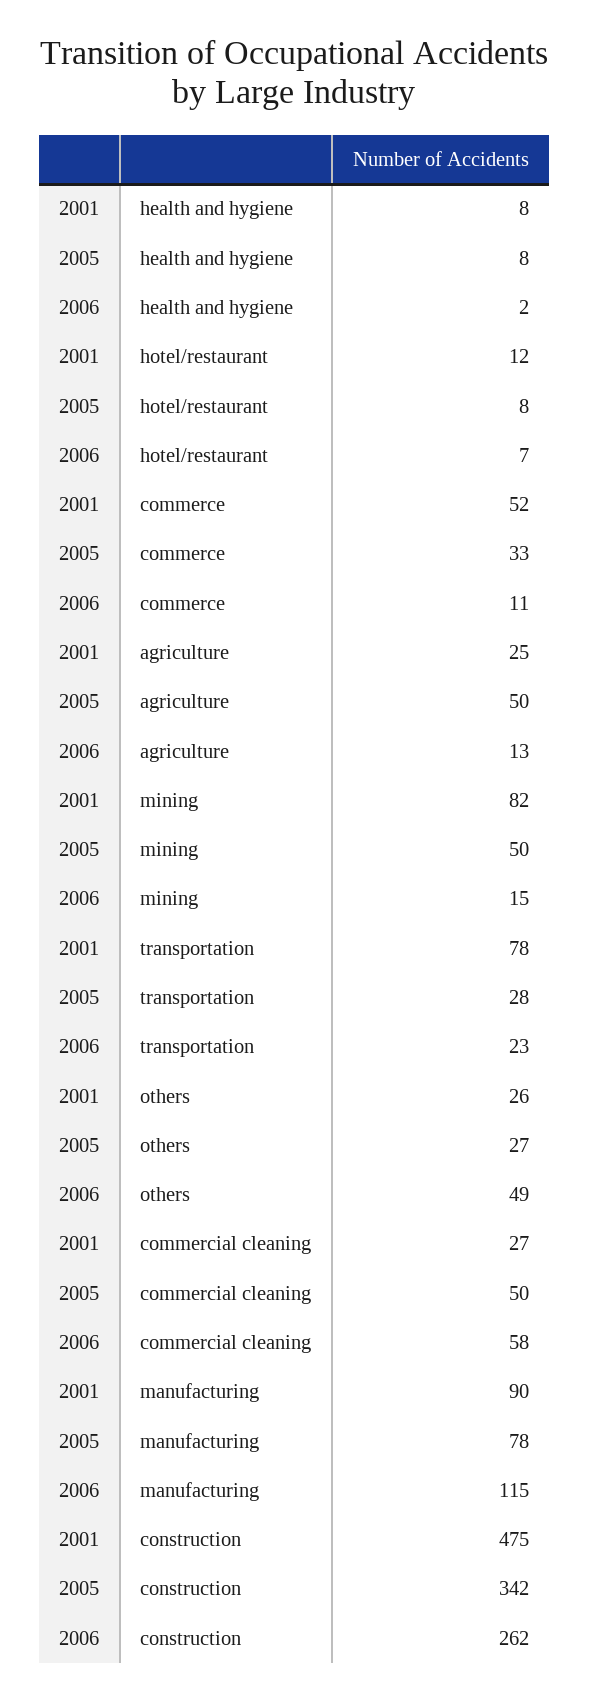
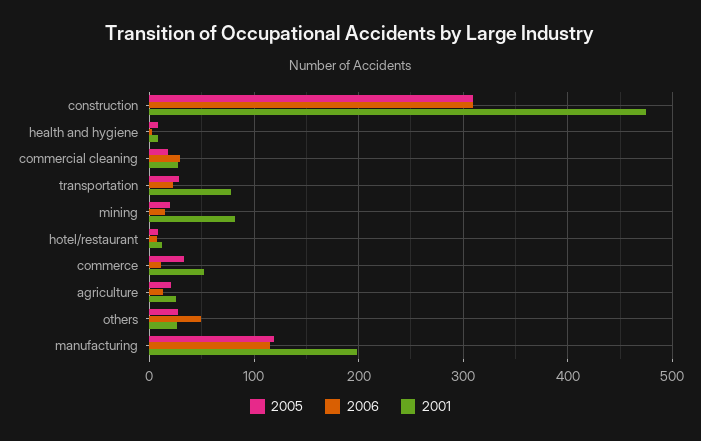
  {
    "2001": {
      "health and hygiene": 8,
      "hotel/restaurant": 12,
      "commerce": 52,
      "agriculture": 25,
      "mining": 82,
      "transportation": 78,
      "others": 26,
      "commercial cleaning": 27,
-     "manufacturing": 90,
+     "manufacturing": 200,
      "construction": 475
    },
    "2005": {
      "health and hygiene": 8,
      "hotel/restaurant": 8,
      "commerce": 33,
-     "agriculture": 50,
+     "agriculture": 20,
-     "mining": 50,
+     "mining": 20,
      "transportation": 28,
      "others": 27,
-     "commercial cleaning": 50,
+     "commercial cleaning": 20,
-     "manufacturing": 78,
+     "manufacturing": 120,
-     "construction": 342
+     "construction": 310
    },
    "2006": {
      "health and hygiene": 2,
      "hotel/restaurant": 7,
      "commerce": 11,
      "agriculture": 13,
      "mining": 15,
      "transportation": 23,
      "others": 49,
-     "commercial cleaning": 58,
+     "commercial cleaning": 30,
      "manufacturing": 115,
-     "construction": 262
+     "construction": 310
    }
  }

